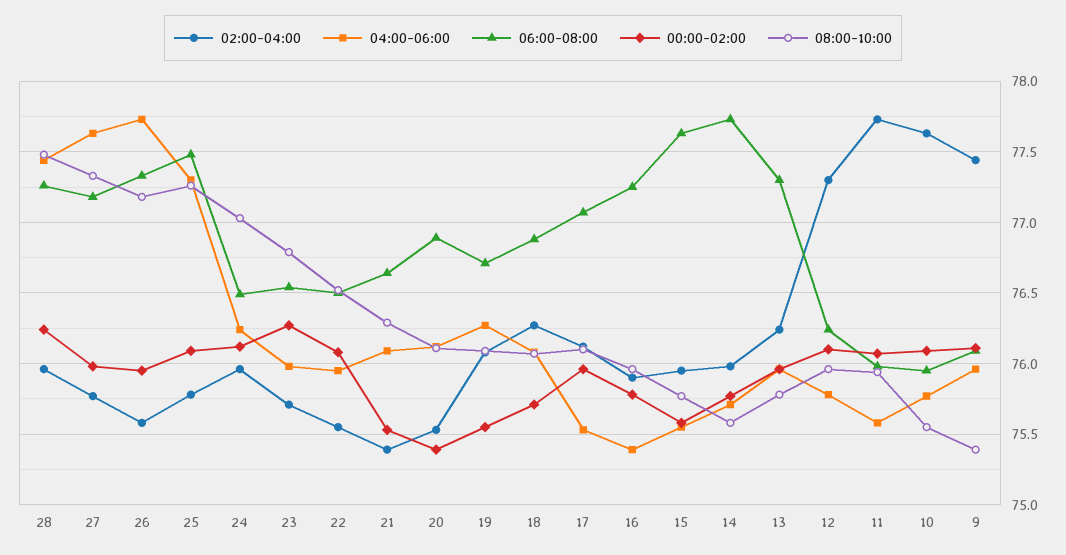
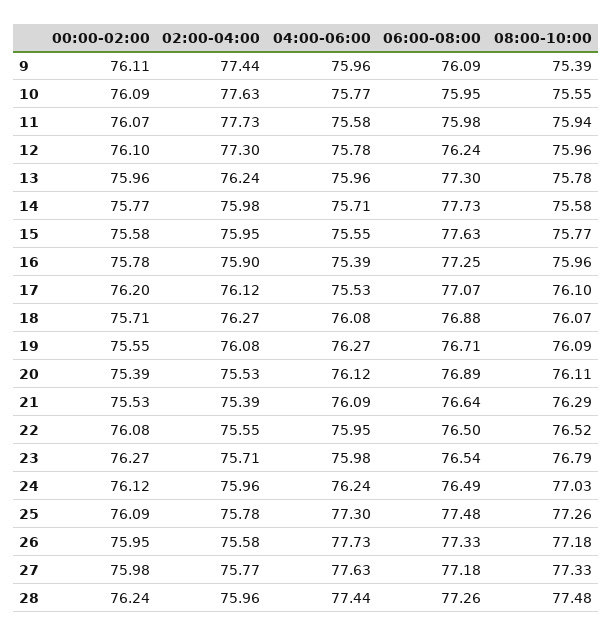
  {
    "02:00-04:00": {
      "28": 75.96,
      "27": 75.77,
      "26": 75.58,
      "25": 75.78,
      "24": 75.96,
      "23": 75.71,
      "22": 75.55,
      "21": 75.39,
      "20": 75.53,
      "19": 76.08,
      "18": 76.27,
      "17": 76.12,
      "16": 75.9,
      "15": 75.95,
      "14": 75.98,
      "13": 76.24,
      "12": 77.3,
      "11": 77.73,
      "10": 77.63,
      "9": 77.44
    },
    "04:00-06:00": {
      "28": 77.44,
      "27": 77.63,
      "26": 77.73,
      "25": 77.3,
      "24": 76.24,
      "23": 75.98,
      "22": 75.95,
      "21": 76.09,
      "20": 76.12,
      "19": 76.27,
      "18": 76.08,
      "17": 75.53,
      "16": 75.39,
      "15": 75.55,
      "14": 75.71,
      "13": 75.96,
      "12": 75.78,
      "11": 75.58,
      "10": 75.77,
      "9": 75.96
    },
    "06:00-08:00": {
      "28": 77.26,
      "27": 77.18,
      "26": 77.33,
      "25": 77.48,
      "24": 76.49,
      "23": 76.54,
      "22": 76.5,
      "21": 76.64,
      "20": 76.89,
      "19": 76.71,
      "18": 76.88,
      "17": 77.07,
      "16": 77.25,
      "15": 77.63,
      "14": 77.73,
      "13": 77.3,
      "12": 76.24,
      "11": 75.98,
      "10": 75.95,
      "9": 76.09
    },
    "00:00-02:00": {
      "28": 76.24,
      "27": 75.98,
      "26": 75.95,
      "25": 76.09,
      "24": 76.12,
      "23": 76.27,
      "22": 76.08,
      "21": 75.53,
      "20": 75.39,
      "19": 75.55,
      "18": 75.71,
-     "17": 75.95,
+     "17": 76.2,
      "16": 75.78,
      "15": 75.58,
      "14": 75.77,
      "13": 75.96,
      "12": 76.1,
      "11": 76.07,
      "10": 76.09,
      "9": 76.11
    },
    "08:00-10:00": {
      "28": 77.48,
      "27": 77.33,
      "26": 77.18,
      "25": 77.26,
      "24": 77.03,
      "23": 76.79,
      "22": 76.52,
      "21": 76.29,
      "20": 76.11,
      "19": 76.09,
      "18": 76.07,
      "17": 76.1,
      "16": 75.96,
      "15": 75.77,
      "14": 75.58,
      "13": 75.78,
      "12": 75.96,
      "11": 75.94,
      "10": 75.55,
      "9": 75.39
    }
  }

